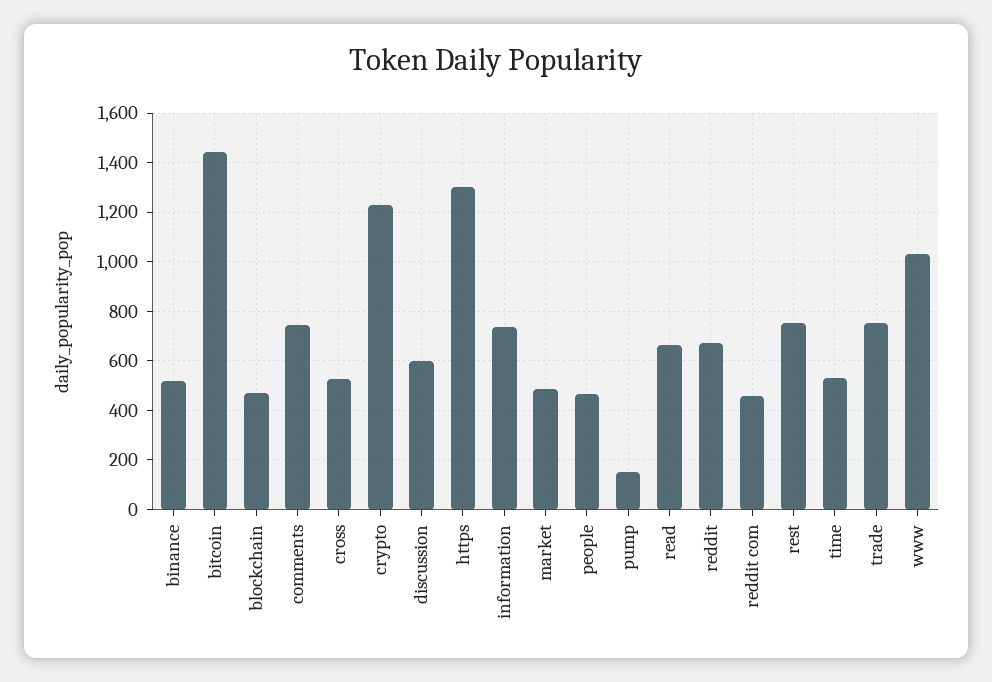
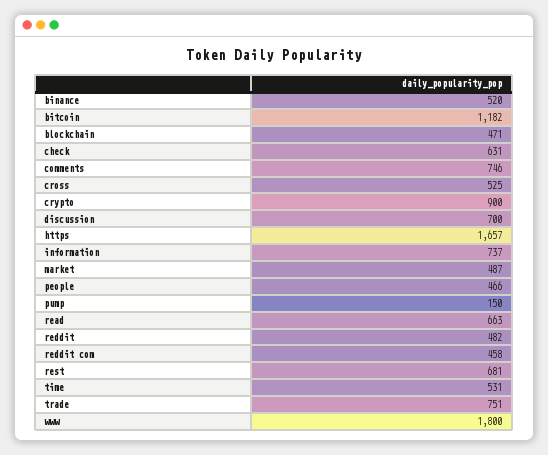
  {
    "binance": 520,
-   "bitcoin": 1450,
+   "bitcoin": 1182,
    "blockchain": 471,
    "comments": 746,
    "cross": 525,
-   "crypto": 1225,
+   "crypto": 900,
-   "discussion": 600,
+   "discussion": 700,
-   "https": 1300,
+   "https": 1657,
    "information": 737,
    "market": 487,
    "people": 466,
    "pump": 150,
    "read": 663,
-   "reddit": 675,
+   "reddit": 482,
    "reddit com": 458,
-   "rest": 750,
+   "rest": 681,
    "time": 531,
    "trade": 751,
-   "www": 1025
+   "www": 1800,
+   "check": 631
  }

